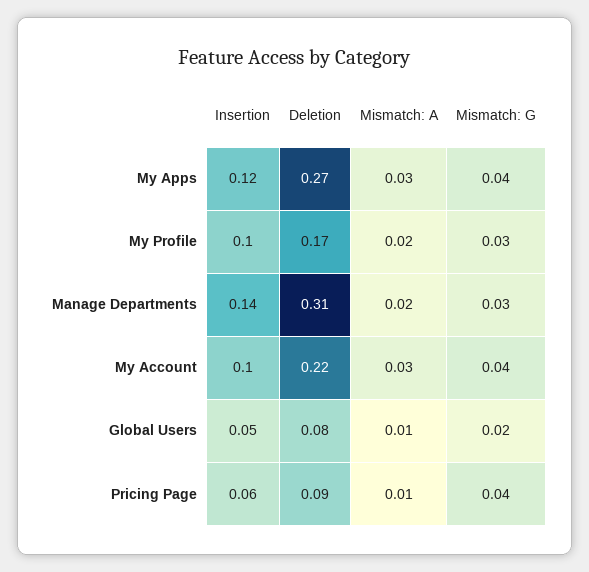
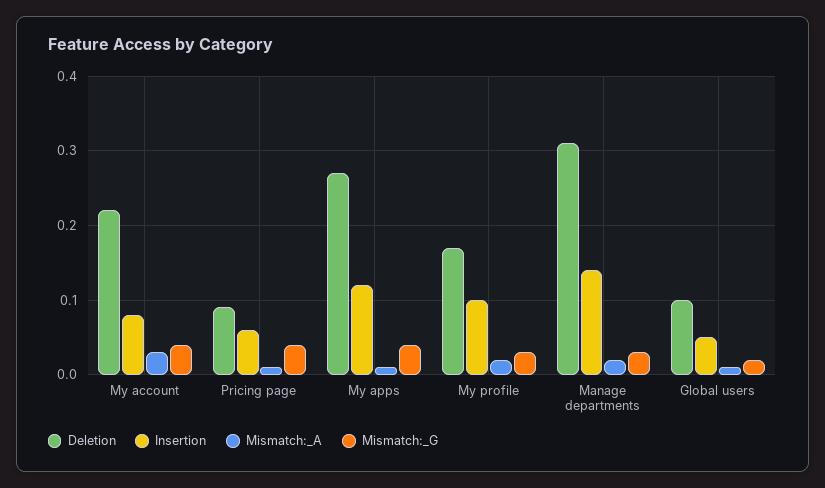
  {
    "Insertion": {
      "My Apps": 0.12,
      "My Profile": 0.1,
      "Manage Departments": 0.14,
-     "My Account": 0.1,
+     "My Account": 0.08,
      "Global Users": 0.05,
      "Pricing Page": 0.06
    },
    "Deletion": {
      "My Apps": 0.27,
      "My Profile": 0.17,
      "Manage Departments": 0.31,
      "My Account": 0.22,
-     "Global Users": 0.08,
+     "Global Users": 0.1,
      "Pricing Page": 0.09
    },
    "Mismatch: A": {
-     "My Apps": 0.03,
+     "My Apps": 0.01,
      "My Profile": 0.02,
      "Manage Departments": 0.02,
      "My Account": 0.03,
      "Global Users": 0.01,
      "Pricing Page": 0.01
    },
    "Mismatch: G": {
      "My Apps": 0.04,
      "My Profile": 0.03,
      "Manage Departments": 0.03,
      "My Account": 0.04,
      "Global Users": 0.02,
      "Pricing Page": 0.04
    }
  }

